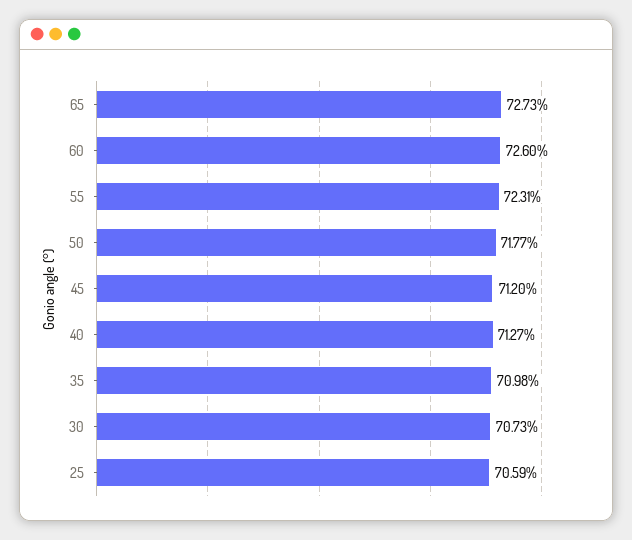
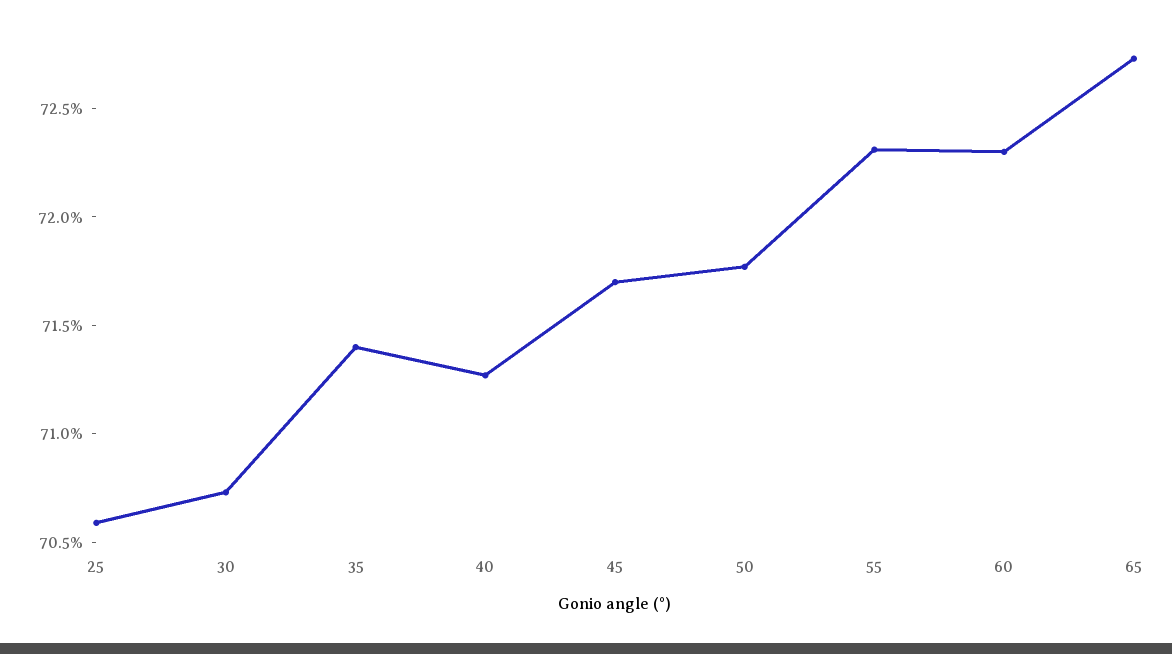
  {
    "65": 72.73,
-   "60": 72.6,
+   "60": 72.3,
    "55": 72.31,
    "50": 71.77,
-   "45": 71.2,
+   "45": 71.7,
    "40": 71.27,
-   "35": 70.98,
+   "35": 71.4,
    "30": 70.73,
    "25": 70.59
  }

